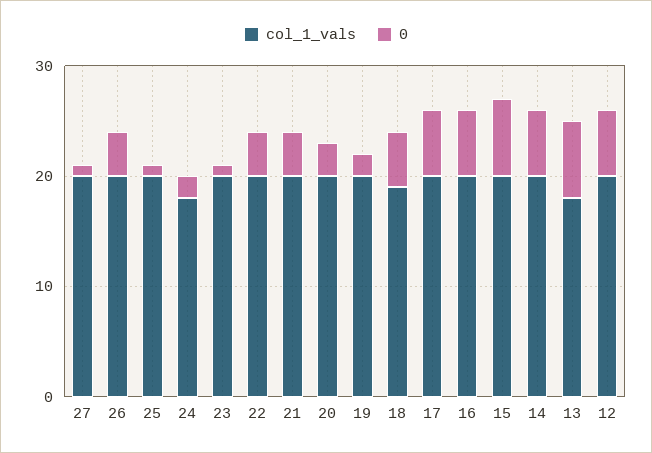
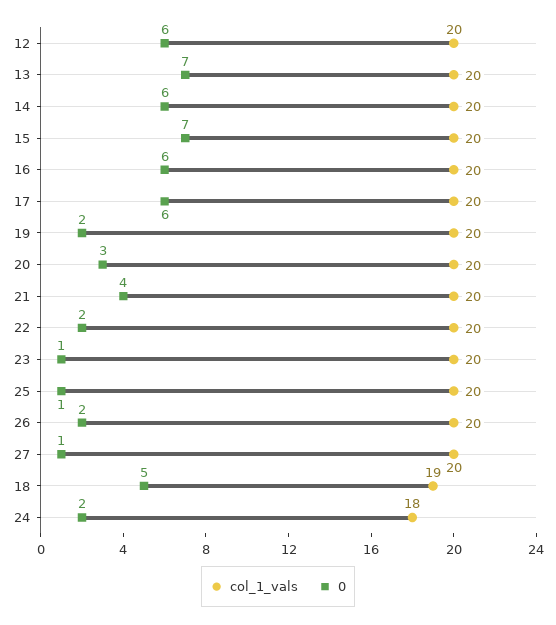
  {
    "col_1_vals": {
      "27": 20,
      "26": 20,
      "25": 20,
      "24": 18,
      "23": 20,
      "22": 20,
      "21": 20,
      "20": 20,
      "19": 20,
      "18": 19,
      "17": 20,
      "16": 20,
      "15": 20,
      "14": 20,
-     "13": 18,
+     "13": 20,
      "12": 20
    },
    "0": {
      "27": 1,
-     "26": 4,
+     "26": 2,
      "25": 1,
      "24": 2,
      "23": 1,
-     "22": 4,
+     "22": 2,
      "21": 4,
      "20": 3,
      "19": 2,
      "18": 5,
      "17": 6,
      "16": 6,
      "15": 7,
      "14": 6,
      "13": 7,
      "12": 6
    }
  }

